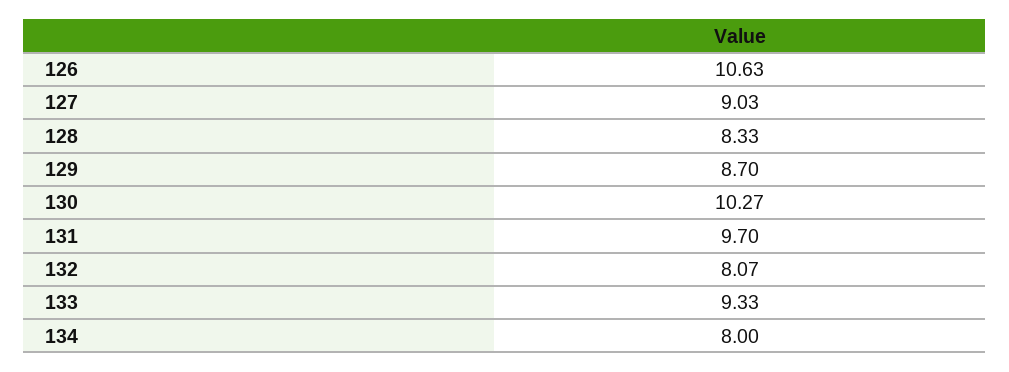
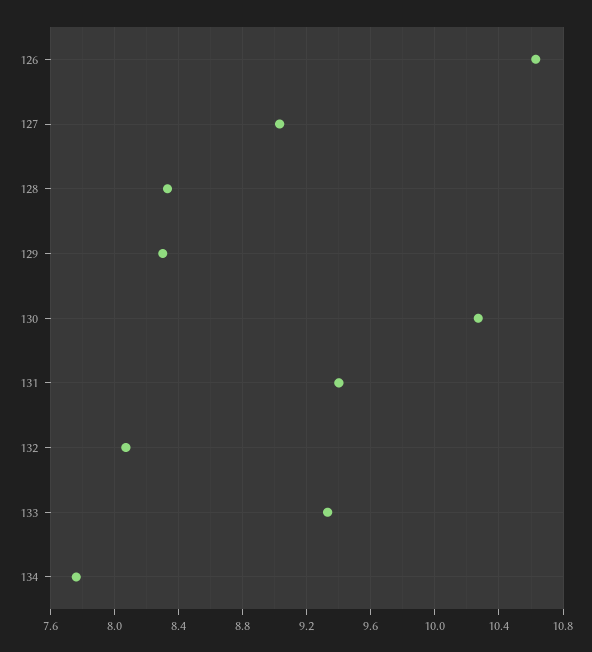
  {
    "126": 10.63,
    "127": 9.03,
    "128": 8.33,
-   "129": 8.7,
+   "129": 8.3,
    "130": 10.27,
-   "131": 9.7,
+   "131": 9.4,
    "132": 8.07,
    "133": 9.33,
-   "134": 8
+   "134": 7.75
  }

